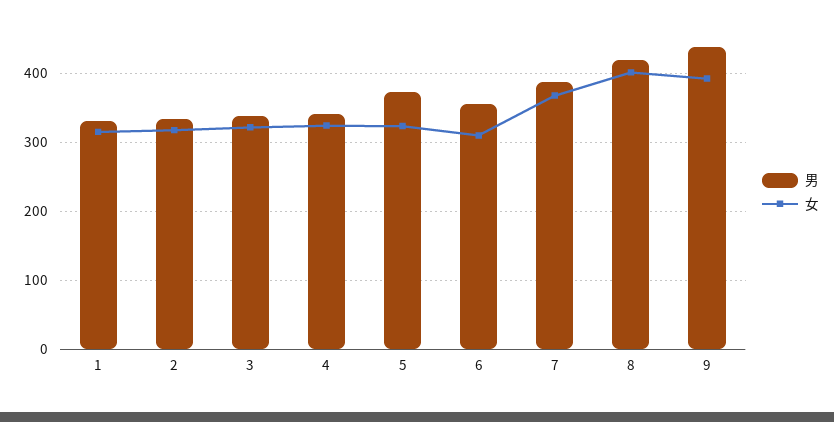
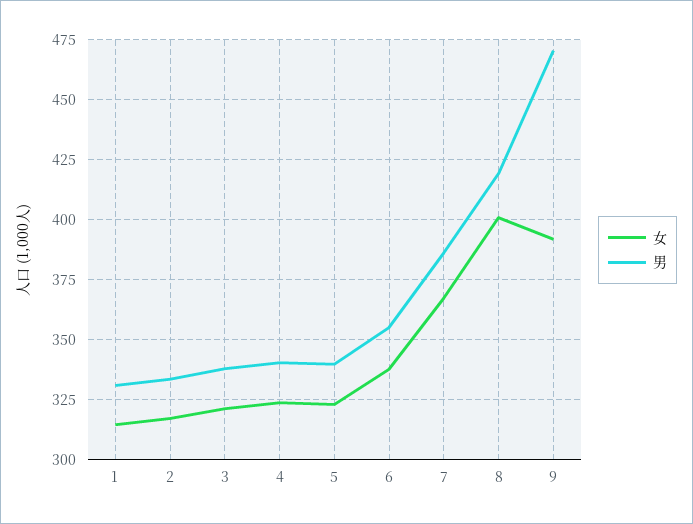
  {
    "男": {
      "1": 330,
      "2": 332.5,
      "3": 337.5,
      "4": 340,
-     "5": 370,
+     "5": 340,
      "6": 355,
      "7": 387.5,
      "8": 420,
-     "9": 440
+     "9": 470
    },
    "女": {
      "1": 315,
      "2": 317.5,
      "3": 322.5,
      "4": 325,
      "5": 322.5,
-     "6": 310,
+     "6": 337.5,
      "7": 367.5,
      "8": 400,
      "9": 392.5
    }
  }

